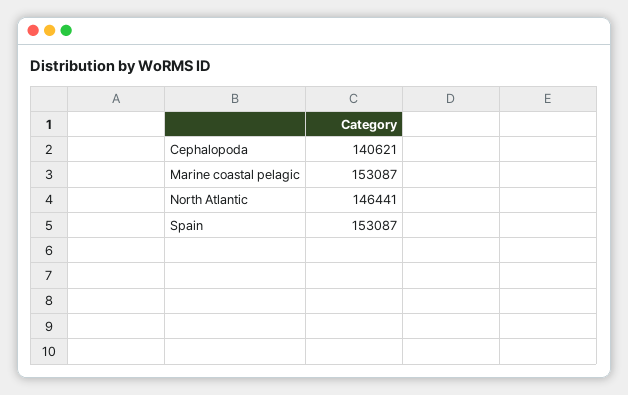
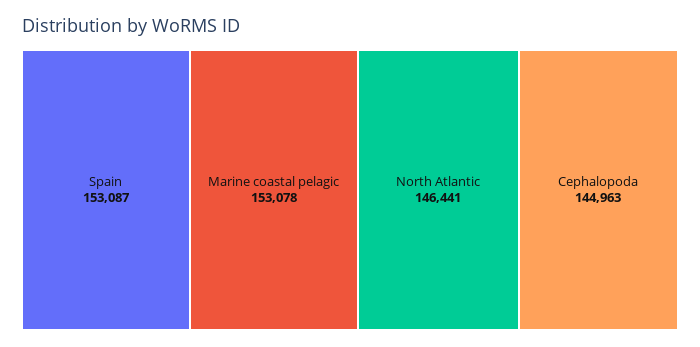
  {
-   "Cephalopoda": 140621,
+   "Cephalopoda": 144963,
-   "Marine coastal pelagic": 153087,
+   "Marine coastal pelagic": 153078,
    "North Atlantic": 146441,
    "Spain": 153087
  }

